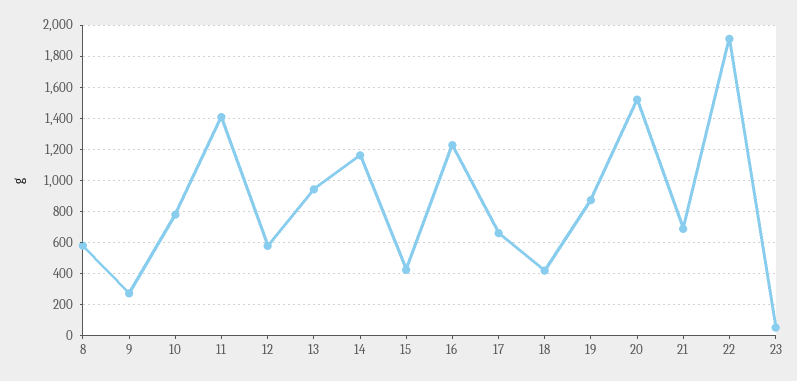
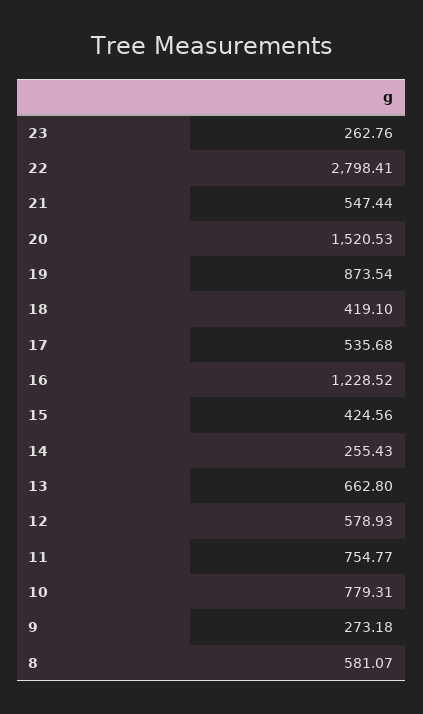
  {
    "8": 581.07,
    "9": 273.18,
    "10": 779.31,
-   "11": 1400,
+   "11": 754.77,
    "12": 578.93,
-   "13": 950,
+   "13": 662.8,
-   "14": 1150,
+   "14": 255.43,
    "15": 424.56,
    "16": 1228.52,
-   "17": 650,
+   "17": 535.68,
    "18": 419.1,
    "19": 873.54,
    "20": 1520.53,
-   "21": 700,
+   "21": 547.44,
-   "22": 1900,
+   "22": 2798.41,
-   "23": 50
+   "23": 262.76
  }

